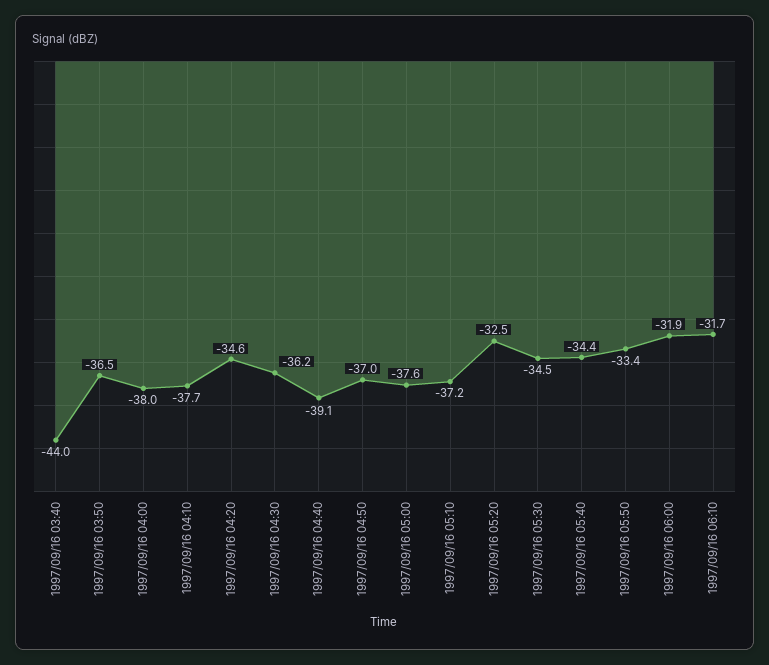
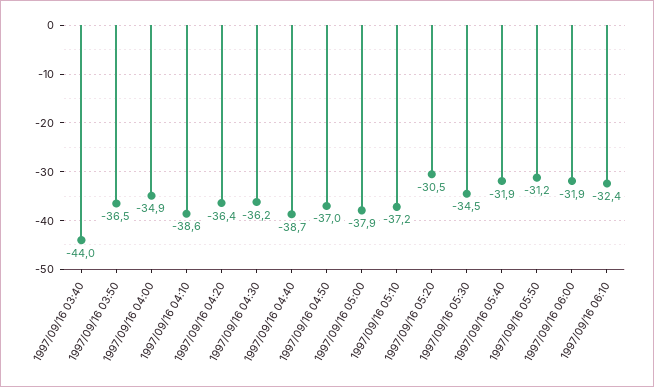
  {
    "1997/09/16 03:40": -44,
    "1997/09/16 03:50": -36.5,
-   "1997/09/16 04:00": -38,
+   "1997/09/16 04:00": -34.9,
-   "1997/09/16 04:10": -37.7,
+   "1997/09/16 04:10": -38.6,
-   "1997/09/16 04:20": -34.6,
+   "1997/09/16 04:20": -36.4,
    "1997/09/16 04:30": -36.2,
-   "1997/09/16 04:40": -39.1,
+   "1997/09/16 04:40": -38.7,
    "1997/09/16 04:50": -37,
-   "1997/09/16 05:00": -37.6,
+   "1997/09/16 05:00": -37.9,
    "1997/09/16 05:10": -37.2,
-   "1997/09/16 05:20": -32.5,
+   "1997/09/16 05:20": -30.5,
    "1997/09/16 05:30": -34.5,
-   "1997/09/16 05:40": -34.4,
+   "1997/09/16 05:40": -31.9,
-   "1997/09/16 05:50": -33.4,
+   "1997/09/16 05:50": -31.2,
    "1997/09/16 06:00": -31.9,
-   "1997/09/16 06:10": -31.7
+   "1997/09/16 06:10": -32.4
  }

